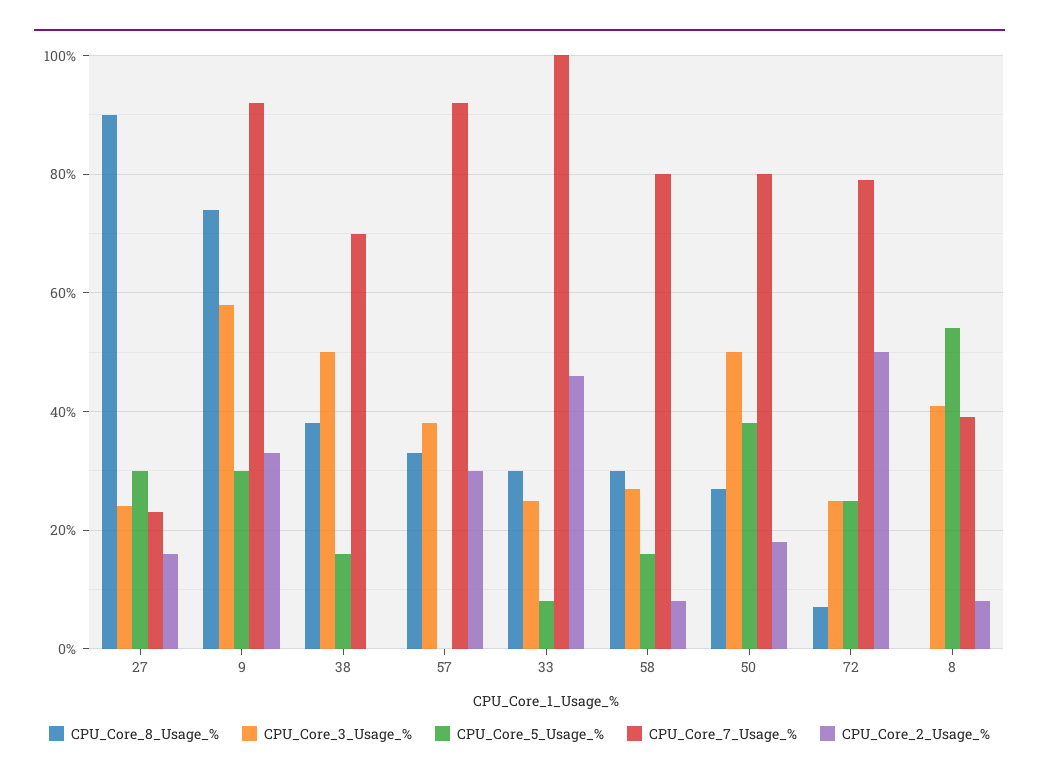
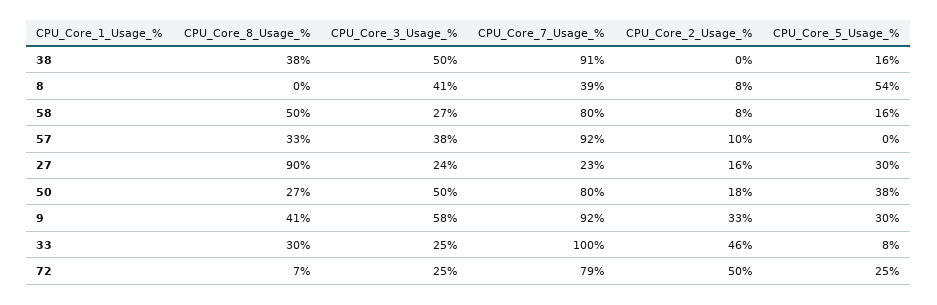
  {
    "CPU_Core_8_Usage_%": {
      "27": 90,
-     "9": 75,
+     "9": 41,
      "38": 38,
      "57": 33,
      "33": 30,
-     "58": 30,
+     "58": 50,
      "50": 27,
      "72": 7,
      "8": 0
    },
    "CPU_Core_3_Usage_%": {
      "27": 24,
      "9": 58,
      "38": 50,
      "57": 38,
      "33": 25,
      "58": 27,
      "50": 50,
      "72": 25,
      "8": 41
    },
    "CPU_Core_5_Usage_%": {
      "27": 30,
      "9": 30,
      "38": 16,
      "57": 0,
      "33": 8,
      "58": 16,
      "50": 38,
      "72": 25,
      "8": 54
    },
    "CPU_Core_7_Usage_%": {
      "27": 23,
      "9": 92,
-     "38": 70,
+     "38": 91,
      "57": 92,
      "33": 100,
      "58": 80,
      "50": 80,
      "72": 79,
      "8": 39
    },
    "CPU_Core_2_Usage_%": {
      "27": 16,
      "9": 33,
      "38": 0,
-     "57": 30,
+     "57": 10,
      "33": 46,
      "58": 8,
      "50": 18,
      "72": 50,
      "8": 8
    }
  }

